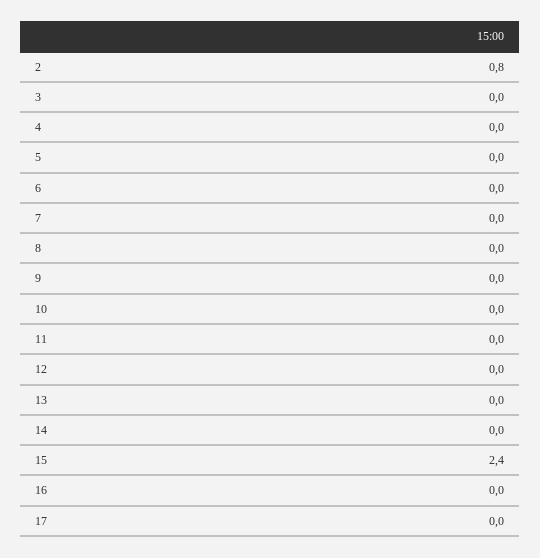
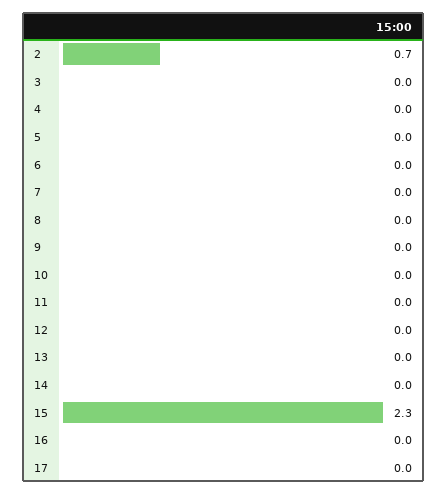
  {
-   "2": 0.8,
+   "2": 0.7,
    "3": 0,
    "4": 0,
    "5": 0,
    "6": 0,
    "7": 0,
    "8": 0,
    "9": 0,
    "10": 0,
    "11": 0,
    "12": 0,
    "13": 0,
    "14": 0,
-   "15": 2.4,
+   "15": 2.3,
    "16": 0,
    "17": 0
  }

